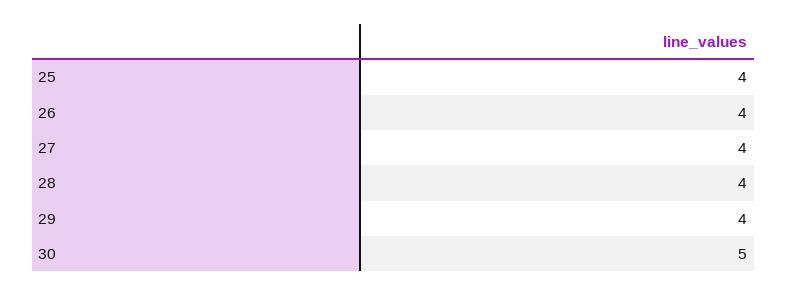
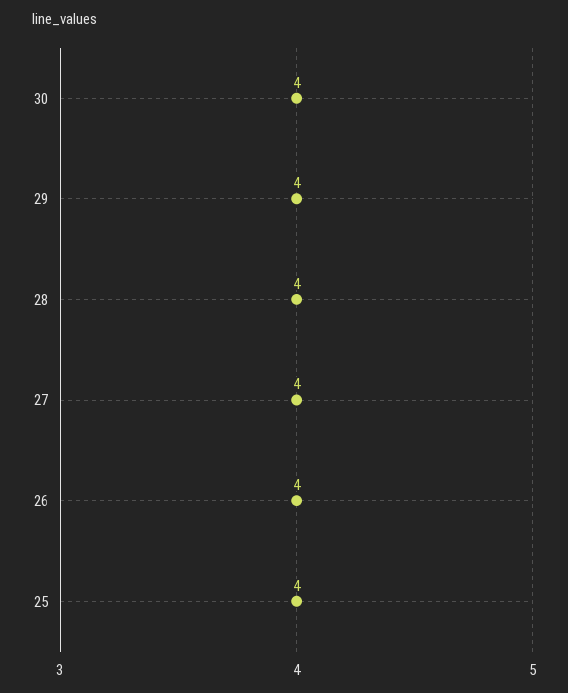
  {
    "25": 4,
    "26": 4,
    "27": 4,
    "28": 4,
    "29": 4,
-   "30": 5
+   "30": 4
  }

